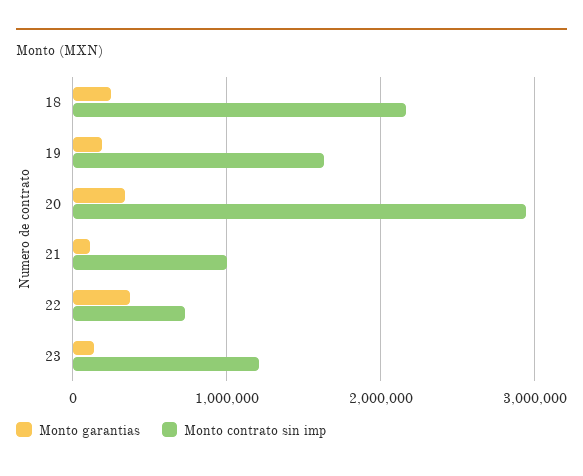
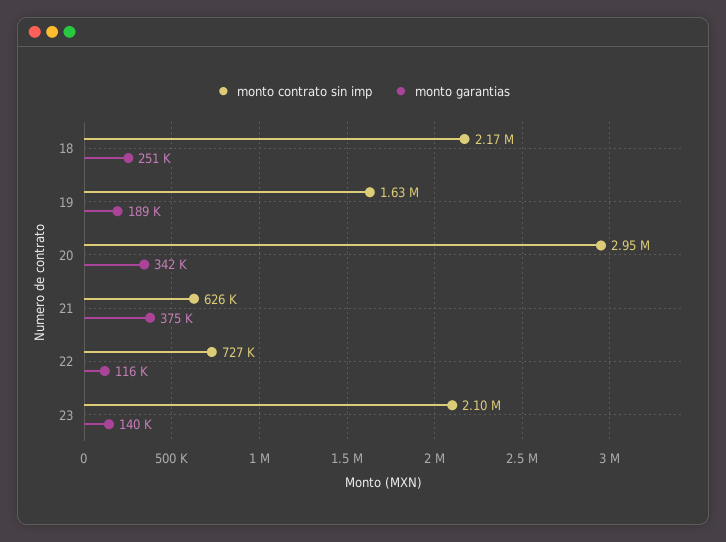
  {
    "Monto garantias": {
      "18": 251000,
      "19": 189000,
      "20": 342000,
-     "21": 100000,
+     "21": 375000,
-     "22": 400000,
+     "22": 116000,
      "23": 140000
    },
    "Monto contrato sin imp": {
      "18": 2170000,
      "19": 1630000,
      "20": 2950000,
-     "21": 1000000,
+     "21": 626000,
      "22": 727000,
-     "23": 1200000
+     "23": 2100000
    }
  }

